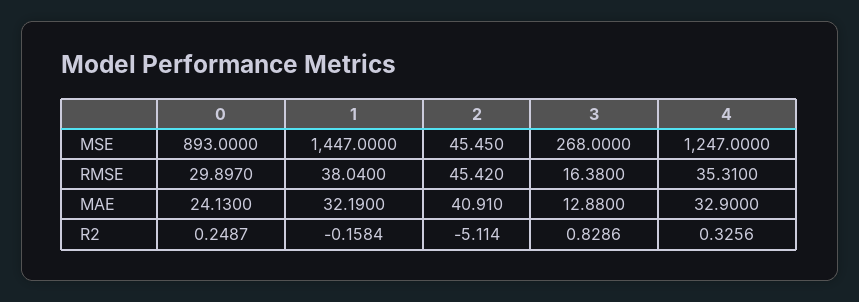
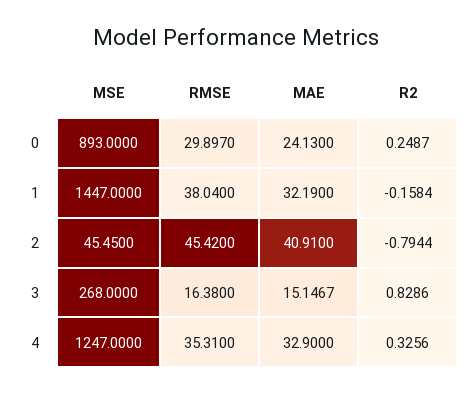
  {
    "0": {
      "MSE": 893,
      "RMSE": 29.897,
      "MAE": 24.13,
      "R2": 0.2487
    },
    "1": {
      "MSE": 1447,
      "RMSE": 38.04,
      "MAE": 32.19,
      "R2": -0.1584
    },
    "2": {
      "MSE": 45.45,
      "RMSE": 45.42,
      "MAE": 40.91,
-     "R2": -5.114
+     "R2": -0.7944
    },
    "3": {
      "MSE": 268,
      "RMSE": 16.38,
-     "MAE": 12.88,
+     "MAE": 15.1467,
      "R2": 0.8286
    },
    "4": {
      "MSE": 1247,
      "RMSE": 35.31,
      "MAE": 32.9,
      "R2": 0.3256
    }
  }

